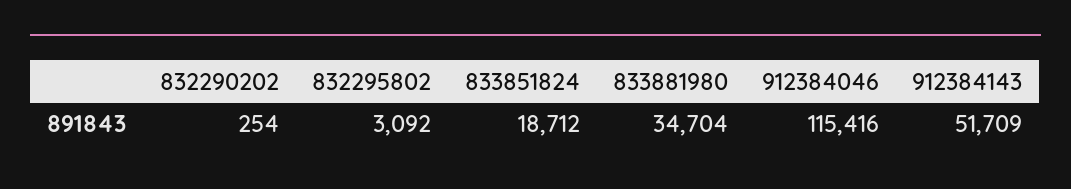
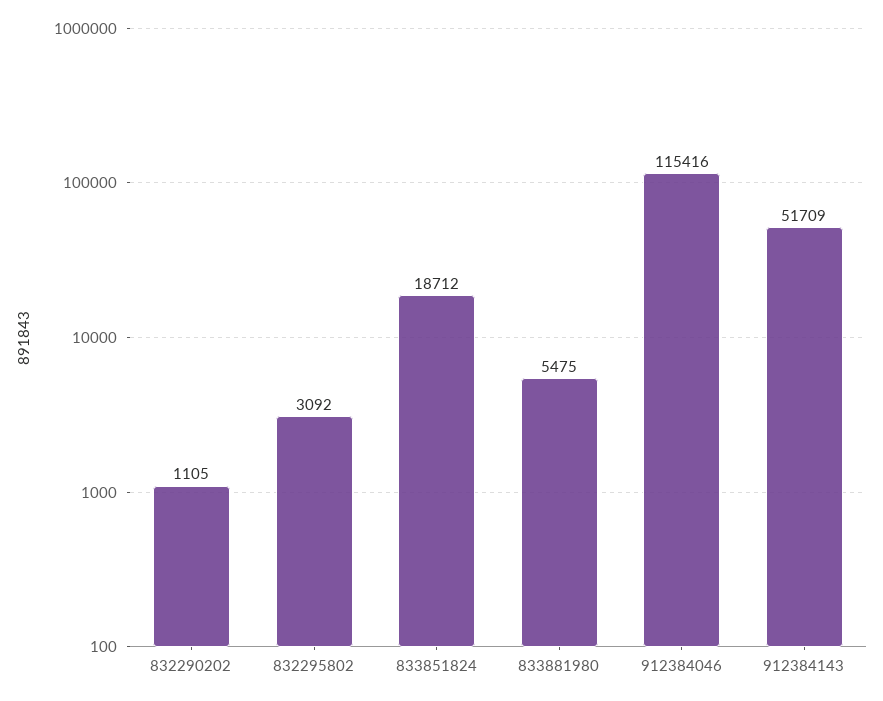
  {
-   "832290202": 254,
+   "832290202": 1105,
    "832295802": 3092,
    "833851824": 18712,
-   "833881980": 34704,
+   "833881980": 5475,
    "912384046": 115416,
    "912384143": 51709
  }

